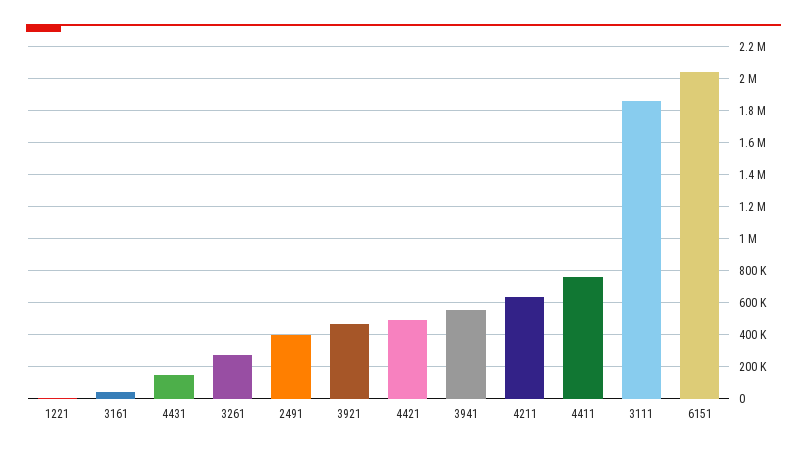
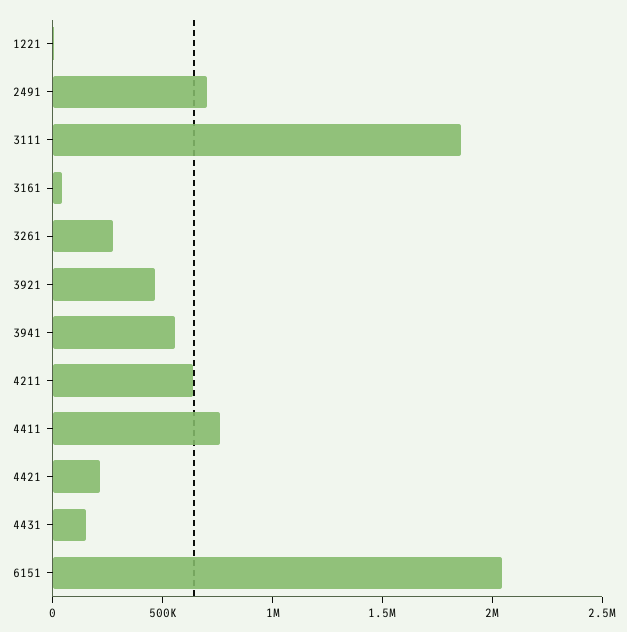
  {
    "1221": 0,
    "3161": 50000,
    "4431": 150000,
    "3261": 250000,
-   "2491": 400000,
+   "2491": 700000,
    "3921": 450000,
-   "4421": 500000,
+   "4421": 200000,
    "3941": 550000,
    "4211": 650000,
    "4411": 750000,
    "3111": 1850000,
    "6151": 2050000
  }

